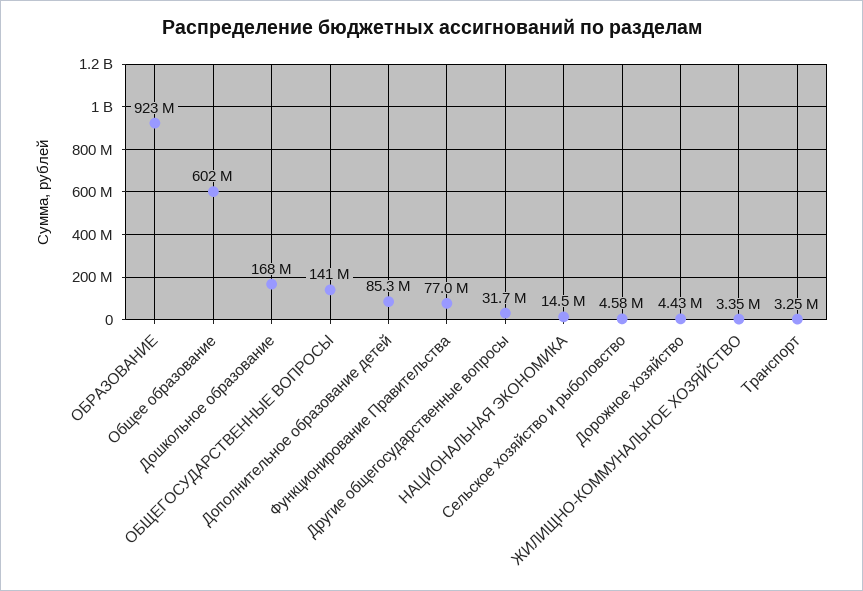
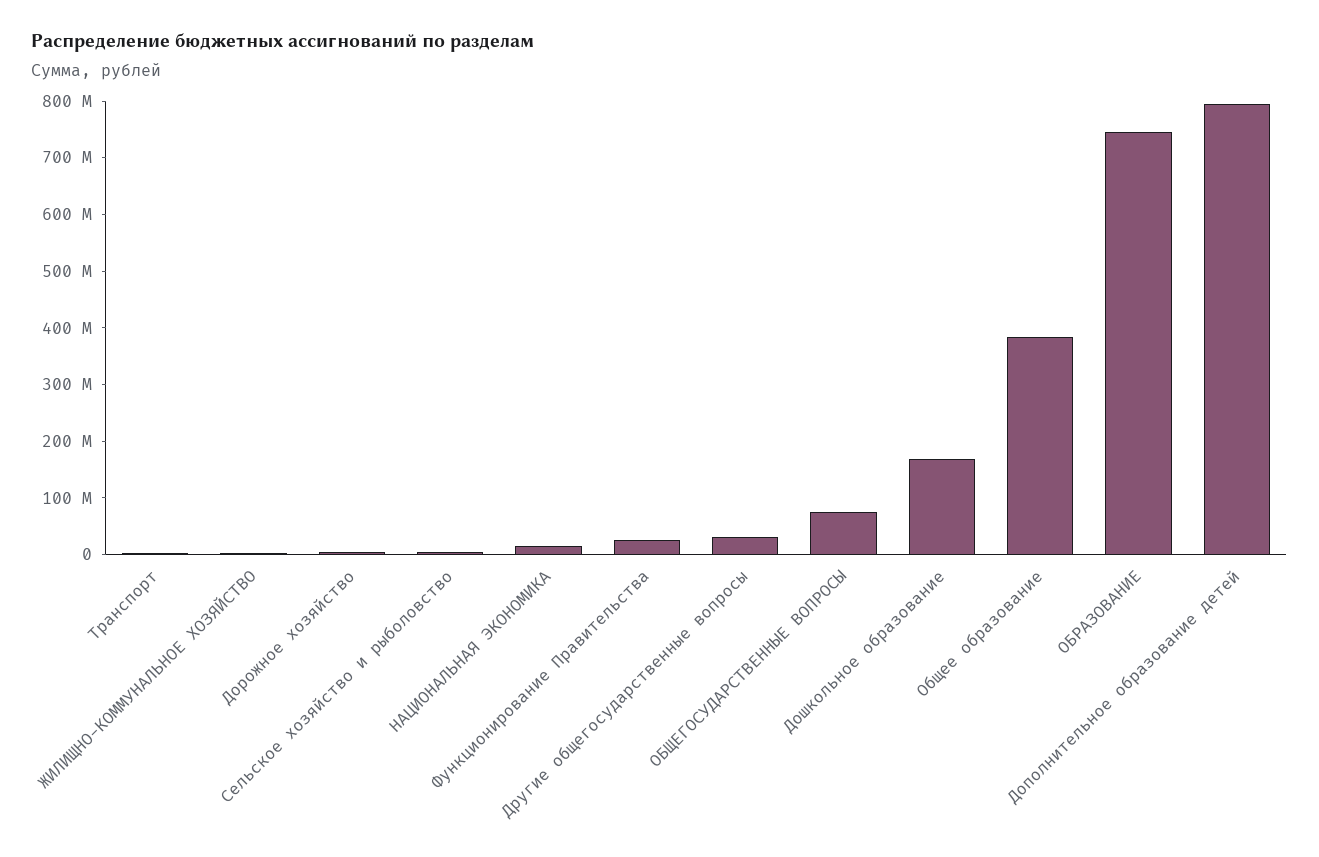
  {
-   "ОБРАЗОВАНИЕ": 923000000,
+   "ОБРАЗОВАНИЕ": 740000000,
-   "Общее образование": 602000000,
+   "Общее образование": 380000000,
    "Дошкольное образование": 168000000,
-   "ОБЩЕГОСУДАРСТВЕННЫЕ ВОПРОСЫ": 141000000,
+   "ОБЩЕГОСУДАРСТВЕННЫЕ ВОПРОСЫ": 80000000,
-   "Дополнительное образование детей": 85300000,
+   "Дополнительное образование детей": 800000000,
-   "Функционирование Правительства": 77000000,
+   "Функционирование Правительства": 20000000,
    "Другие общегосударственные вопросы": 31700000,
    "НАЦИОНАЛЬНАЯ ЭКОНОМИКА": 14500000,
    "Сельское хозяйство и рыболовство": 4580000,
    "Дорожное хозяйство": 4430000,
    "ЖИЛИЩНО-КОММУНАЛЬНОЕ ХОЗЯЙСТВО": 3350000,
    "Транспорт": 3250000
  }

